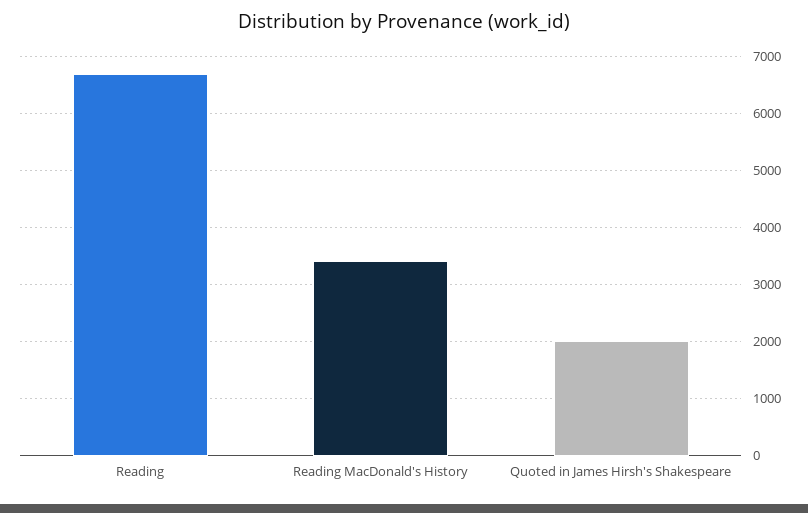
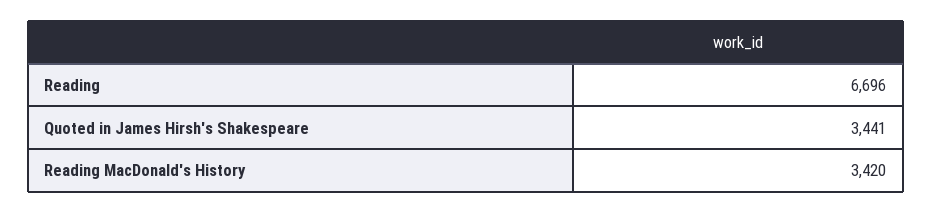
  {
    "Reading": 6696,
    "Reading MacDonald's History": 3420,
-   "Quoted in James Hirsh's Shakespeare": 2000
+   "Quoted in James Hirsh's Shakespeare": 3441
  }

